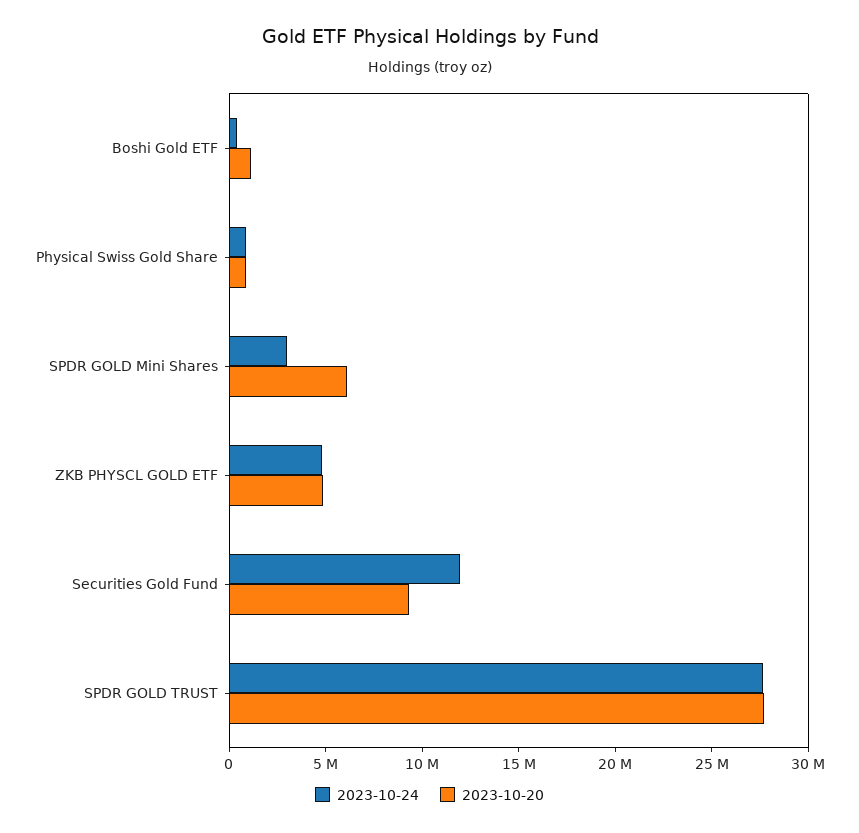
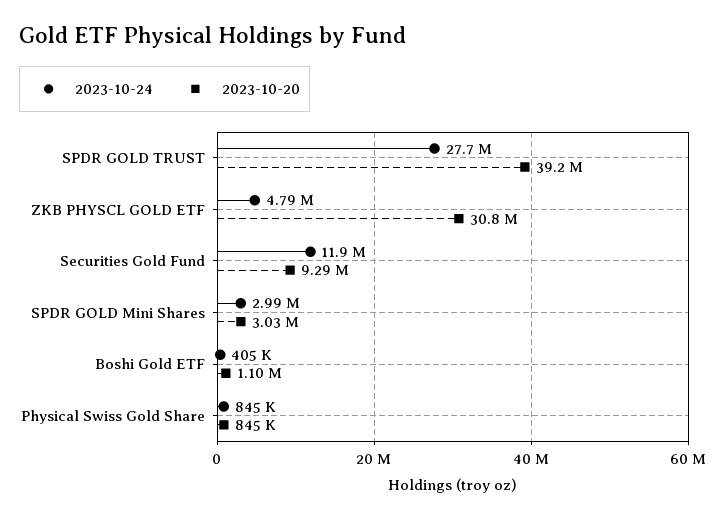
  {
    "2023-10-24": {
      "Boshi Gold ETF": 405000,
      "Physical Swiss Gold Share": 845000,
      "SPDR GOLD Mini Shares": 2990000,
      "ZKB PHYSCL GOLD ETF": 4790000,
      "Securities Gold Fund": 11900000,
      "SPDR GOLD TRUST": 27700000
    },
    "2023-10-20": {
      "Boshi Gold ETF": 1100000,
      "Physical Swiss Gold Share": 845000,
-     "SPDR GOLD Mini Shares": 6000000,
+     "SPDR GOLD Mini Shares": 3030000,
-     "ZKB PHYSCL GOLD ETF": 5000000,
+     "ZKB PHYSCL GOLD ETF": 30800000,
      "Securities Gold Fund": 9290000,
-     "SPDR GOLD TRUST": 28000000
+     "SPDR GOLD TRUST": 39200000
    }
  }

